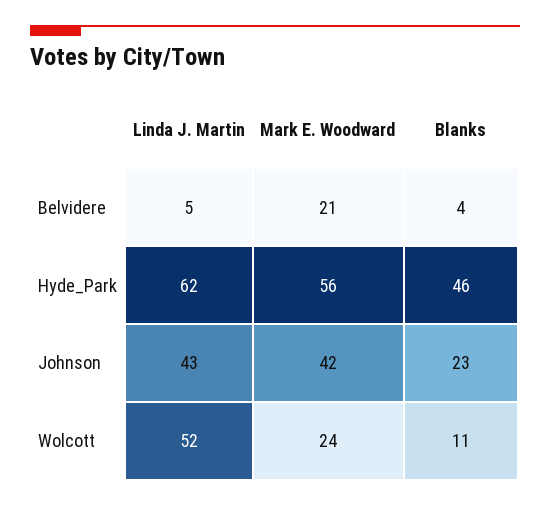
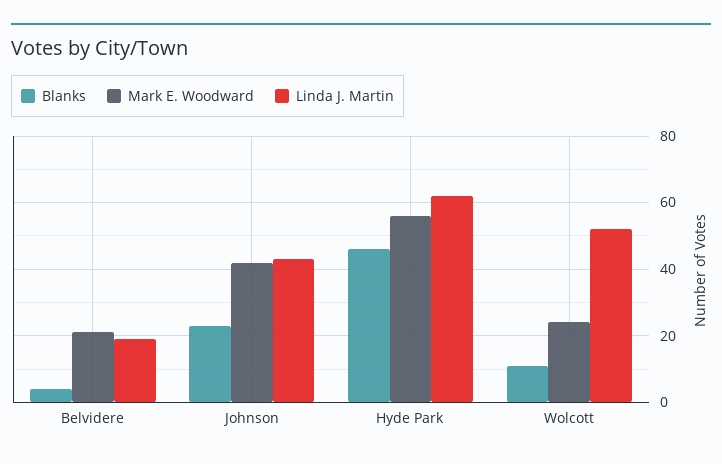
  {
    "Linda J. Martin": {
-     "Belvidere": 5,
+     "Belvidere": 20,
      "Hyde_Park": 62,
      "Johnson": 43,
      "Wolcott": 52
    },
    "Mark E. Woodward": {
      "Belvidere": 21,
      "Hyde_Park": 56,
      "Johnson": 42,
      "Wolcott": 24
    },
    "Blanks": {
      "Belvidere": 4,
      "Hyde_Park": 46,
      "Johnson": 23,
      "Wolcott": 11
    }
  }

